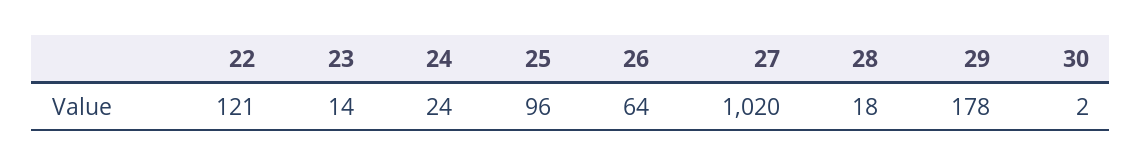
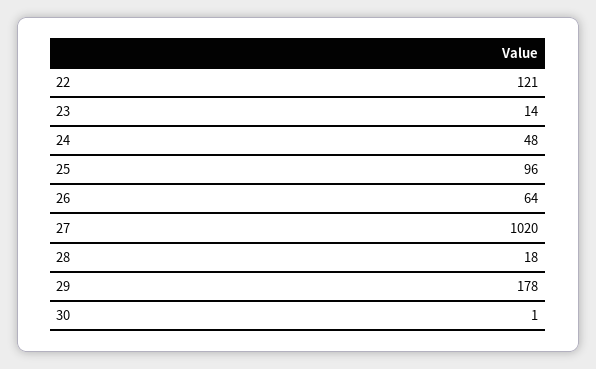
  {
    "22": 121,
    "23": 14,
-   "24": 24,
+   "24": 48,
    "25": 96,
    "26": 64,
    "27": 1020,
    "28": 18,
    "29": 178,
-   "30": 2
+   "30": 1
  }

